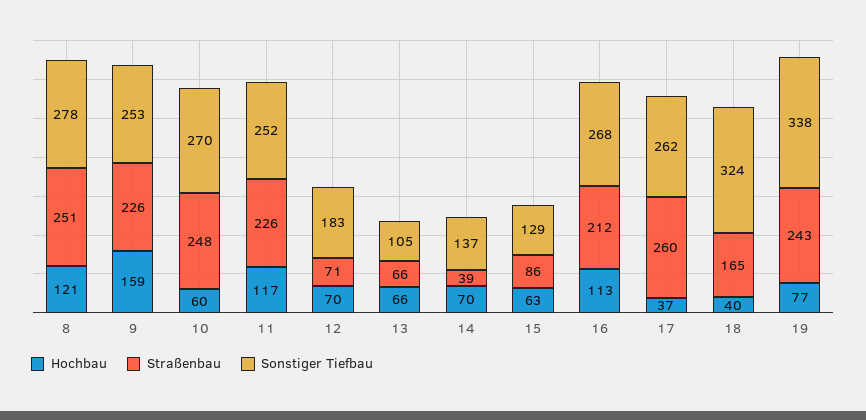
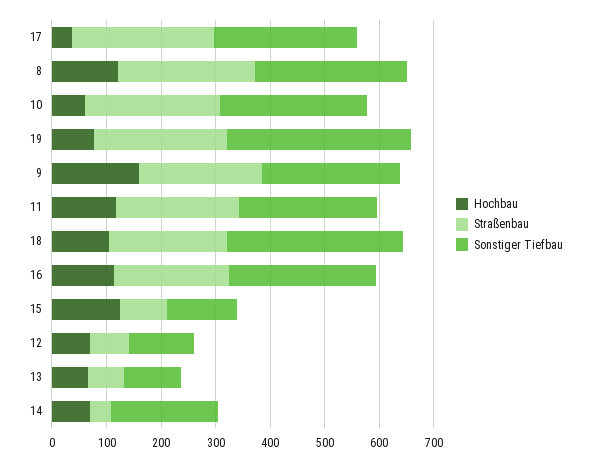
  {
    "Hochbau": {
      "8": 121,
      "9": 159,
      "10": 60,
      "11": 117,
      "12": 70,
      "13": 66,
      "14": 70,
-     "15": 63,
+     "15": 120,
      "16": 113,
      "17": 37,
-     "18": 40,
+     "18": 100,
      "19": 77
    },
    "Straßenbau": {
      "8": 251,
      "9": 226,
      "10": 248,
      "11": 226,
      "12": 71,
      "13": 66,
      "14": 39,
      "15": 86,
      "16": 212,
      "17": 260,
-     "18": 165,
+     "18": 220,
      "19": 243
    },
    "Sonstiger Tiefbau": {
      "8": 278,
      "9": 253,
      "10": 270,
      "11": 252,
-     "12": 183,
+     "12": 120,
      "13": 105,
-     "14": 137,
+     "14": 200,
      "15": 129,
      "16": 268,
      "17": 262,
      "18": 324,
      "19": 338
    }
  }

